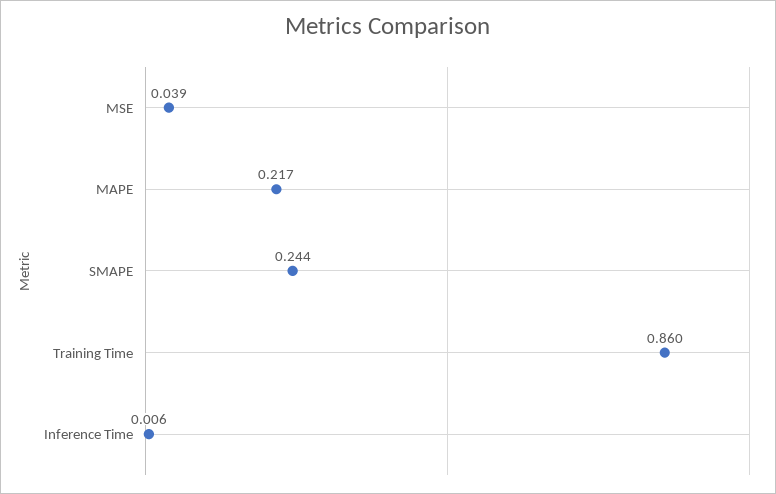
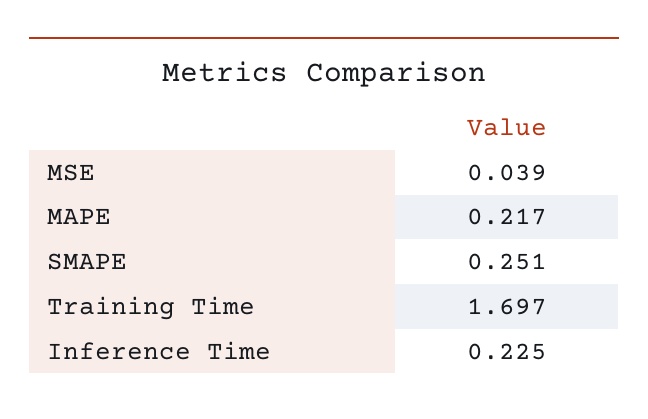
  {
    "MSE": 0.039,
    "MAPE": 0.217,
-   "SMAPE": 0.244,
+   "SMAPE": 0.251,
-   "Training Time": 0.86,
+   "Training Time": 1.697,
-   "Inference Time": 0.006
+   "Inference Time": 0.225
  }

